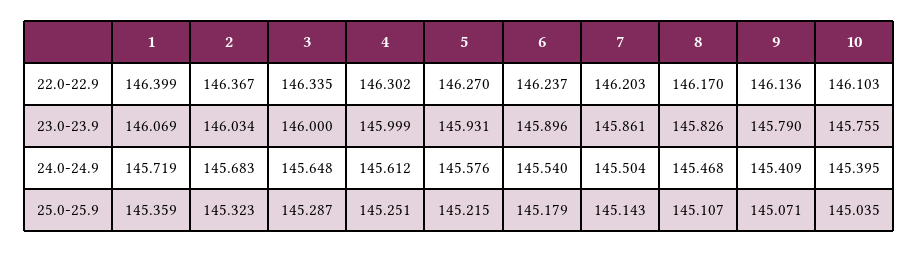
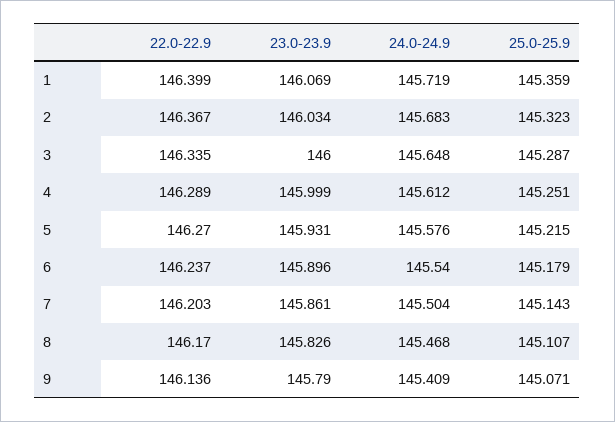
  {
    "1": {
      "22.0-22.9": 146.399,
      "23.0-23.9": 146.069,
      "24.0-24.9": 145.719,
      "25.0-25.9": 145.359
    },
    "2": {
      "22.0-22.9": 146.367,
      "23.0-23.9": 146.034,
      "24.0-24.9": 145.683,
      "25.0-25.9": 145.323
    },
    "3": {
      "22.0-22.9": 146.335,
      "23.0-23.9": 146,
      "24.0-24.9": 145.648,
      "25.0-25.9": 145.287
    },
    "4": {
-     "22.0-22.9": 146.302,
+     "22.0-22.9": 146.289,
      "23.0-23.9": 145.999,
      "24.0-24.9": 145.612,
      "25.0-25.9": 145.251
    },
    "5": {
      "22.0-22.9": 146.27,
      "23.0-23.9": 145.931,
      "24.0-24.9": 145.576,
      "25.0-25.9": 145.215
    },
    "6": {
      "22.0-22.9": 146.237,
      "23.0-23.9": 145.896,
      "24.0-24.9": 145.54,
      "25.0-25.9": 145.179
    },
    "7": {
      "22.0-22.9": 146.203,
      "23.0-23.9": 145.861,
      "24.0-24.9": 145.504,
      "25.0-25.9": 145.143
    },
    "8": {
      "22.0-22.9": 146.17,
      "23.0-23.9": 145.826,
      "24.0-24.9": 145.468,
      "25.0-25.9": 145.107
    },
    "9": {
      "22.0-22.9": 146.136,
      "23.0-23.9": 145.79,
      "24.0-24.9": 145.409,
      "25.0-25.9": 145.071
-   },
+   }
-   "10": {
-     "22.0-22.9": 146.103,
-     "23.0-23.9": 145.755,
-     "24.0-24.9": 145.395,
-     "25.0-25.9": 145.035
-   }
  }

